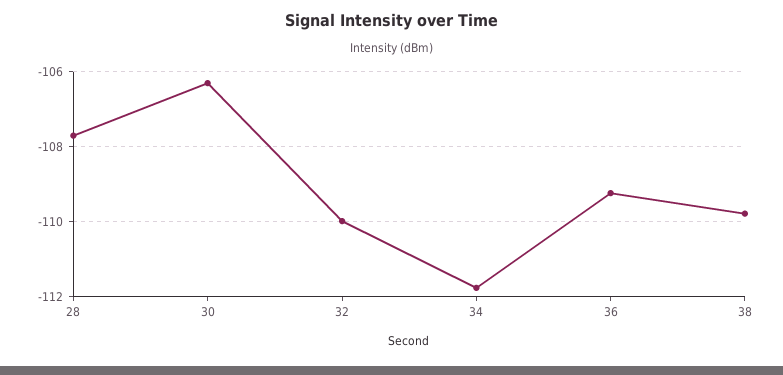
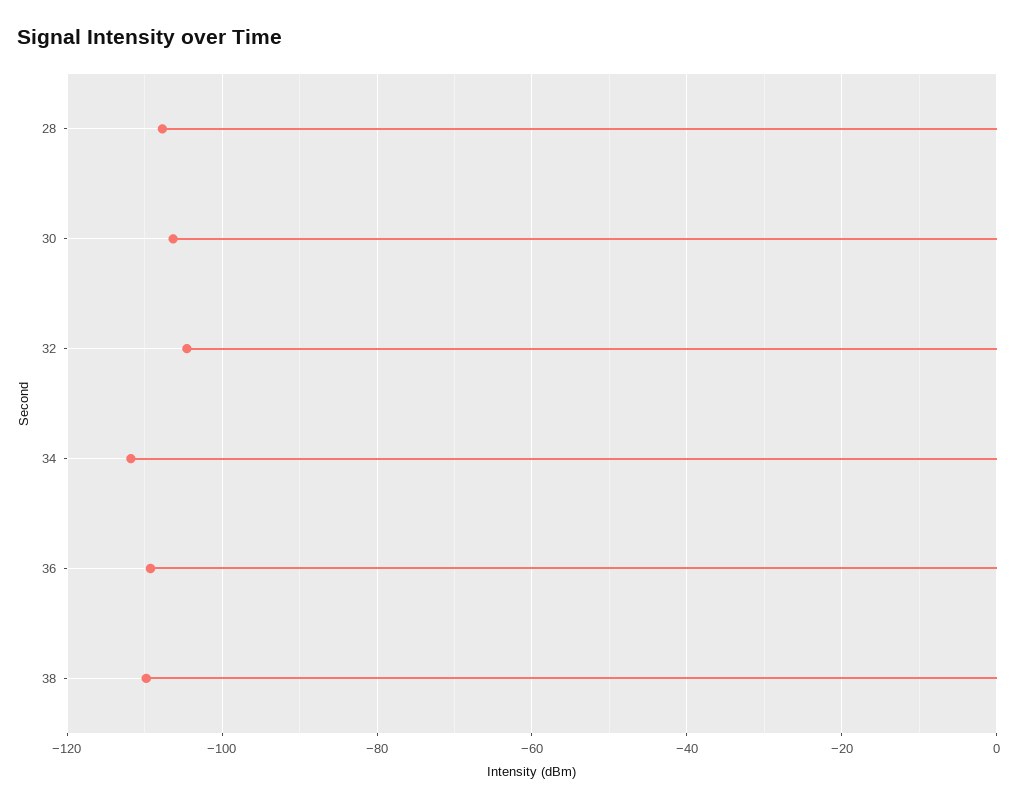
  {
    "28": -107.8,
    "30": -106.4,
-   "32": -110,
+   "32": -104,
    "34": -111.8,
    "36": -109.2,
    "38": -109.8
  }

